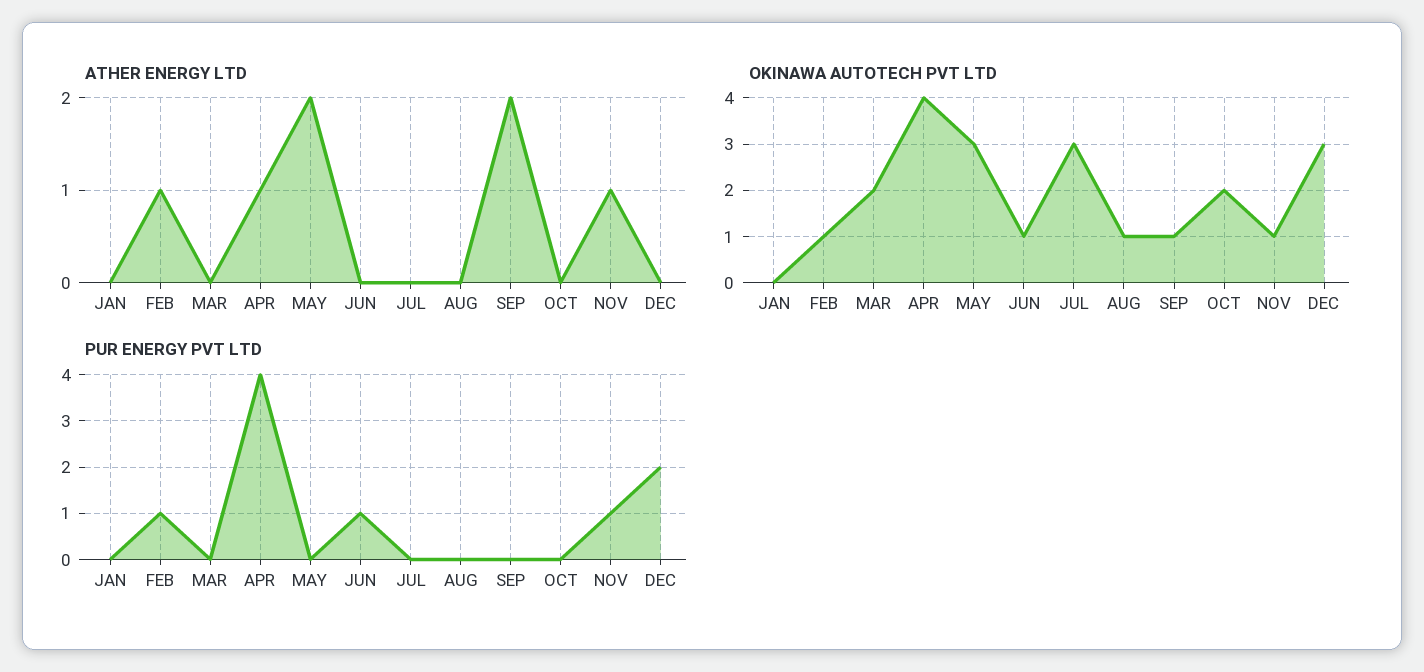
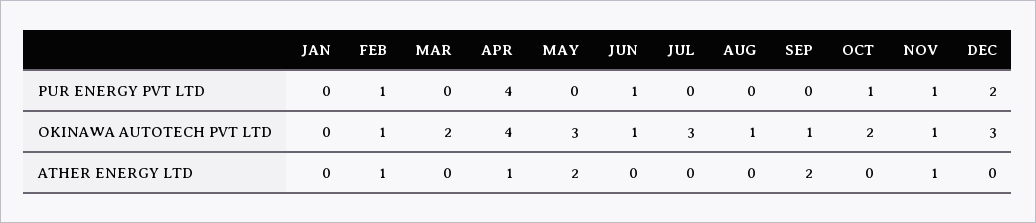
  {
    "ATHER ENERGY LTD": {
      "JAN": 0,
      "FEB": 1,
      "MAR": 0,
      "APR": 1,
      "MAY": 2,
      "JUN": 0,
      "JUL": 0,
      "AUG": 0,
      "SEP": 2,
      "OCT": 0,
      "NOV": 1,
      "DEC": 0
    },
    "OKINAWA AUTOTECH PVT LTD": {
      "JAN": 0,
      "FEB": 1,
      "MAR": 2,
      "APR": 4,
      "MAY": 3,
      "JUN": 1,
      "JUL": 3,
      "AUG": 1,
      "SEP": 1,
      "OCT": 2,
      "NOV": 1,
      "DEC": 3
    },
    "PUR ENERGY PVT LTD": {
      "JAN": 0,
      "FEB": 1,
      "MAR": 0,
      "APR": 4,
      "MAY": 0,
      "JUN": 1,
      "JUL": 0,
      "AUG": 0,
      "SEP": 0,
-     "OCT": 0,
+     "OCT": 1,
      "NOV": 1,
      "DEC": 2
    }
  }

